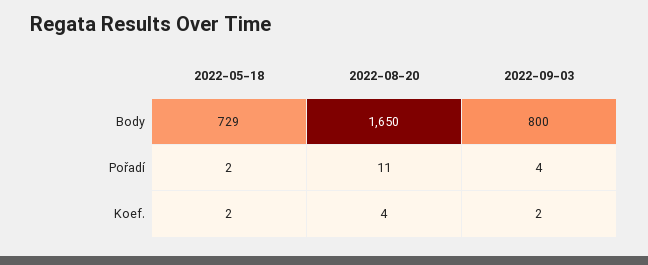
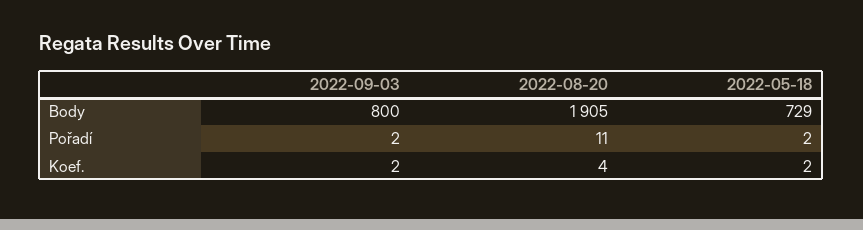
  {
    "2022-05-18": {
      "Body": 729,
      "Pořadí": 2,
      "Koef.": 2
    },
    "2022-08-20": {
-     "Body": 1650,
+     "Body": 1905,
      "Pořadí": 11,
      "Koef.": 4
    },
    "2022-09-03": {
      "Body": 800,
-     "Pořadí": 4,
+     "Pořadí": 2,
      "Koef.": 2
    }
  }

